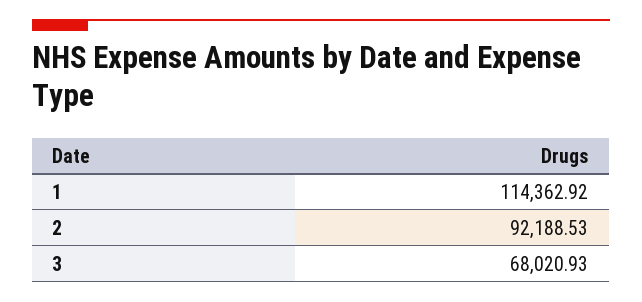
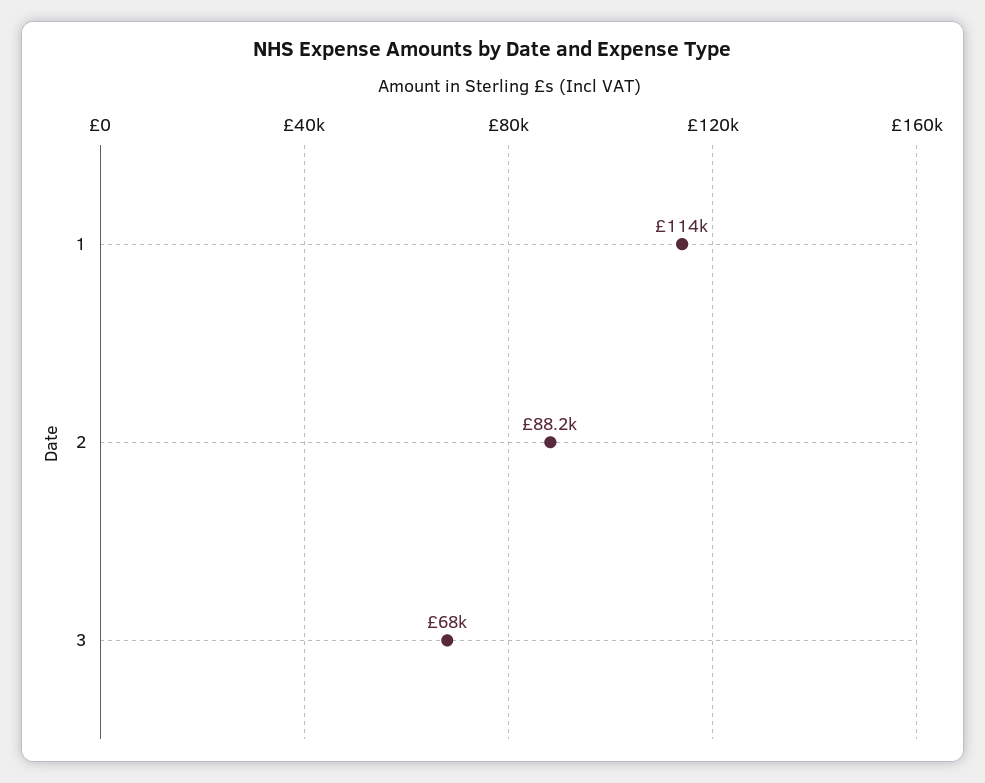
  {
    "1": 114362.92,
-   "2": 92188.53,
+   "2": 88200,
    "3": 68020.93
  }

